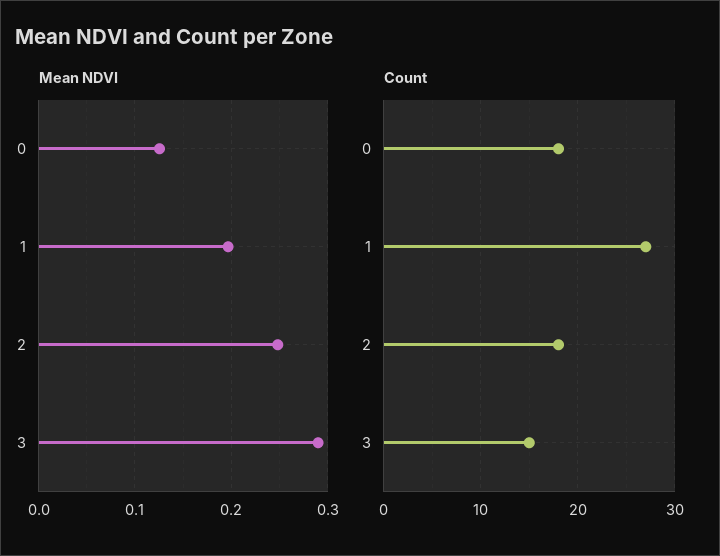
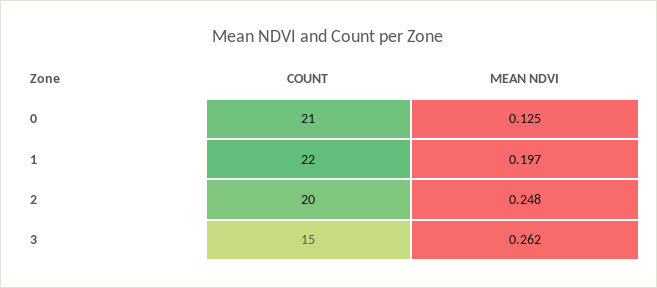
  {
    "Mean NDVI": {
      "0": 0.125,
      "1": 0.197,
      "2": 0.248,
-     "3": 0.29
+     "3": 0.262
    },
    "Count": {
-     "0": 18,
+     "0": 21,
-     "1": 27,
+     "1": 22,
-     "2": 18,
+     "2": 20,
      "3": 15
    }
  }

